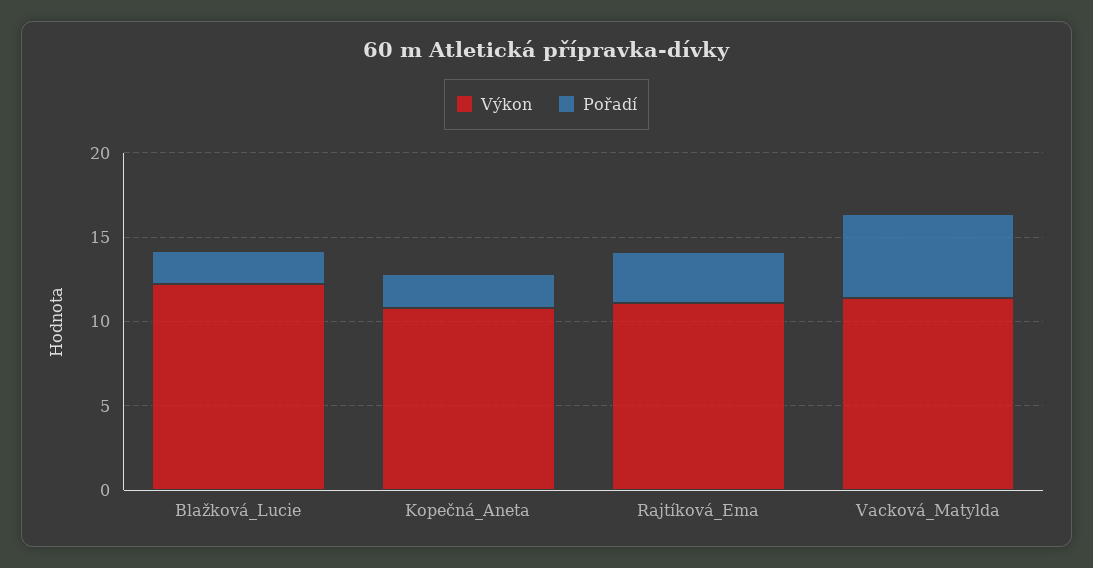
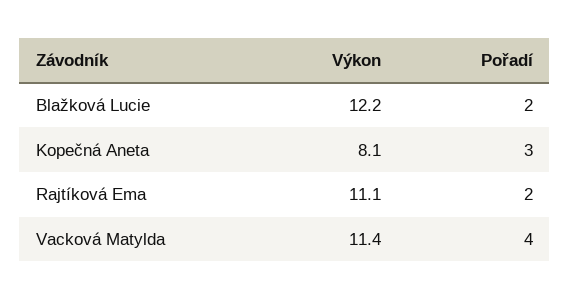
  {
    "Výkon": {
      "Blažková_Lucie": 12.2,
-     "Kopečná_Aneta": 11,
+     "Kopečná_Aneta": 8.1,
      "Rajtíková_Ema": 11.1,
      "Vacková_Matylda": 11.4
    },
    "Pořadí": {
      "Blažková_Lucie": 2,
-     "Kopečná_Aneta": 2,
+     "Kopečná_Aneta": 3,
-     "Rajtíková_Ema": 3,
+     "Rajtíková_Ema": 2,
-     "Vacková_Matylda": 5
+     "Vacková_Matylda": 4
    }
  }

